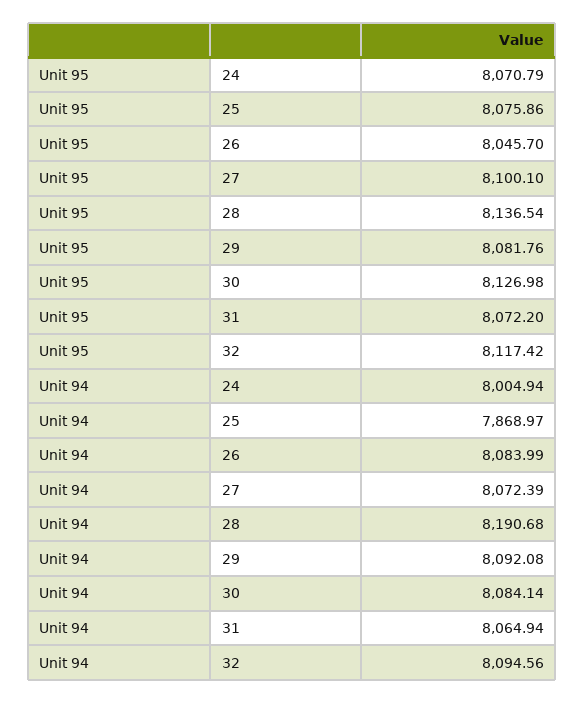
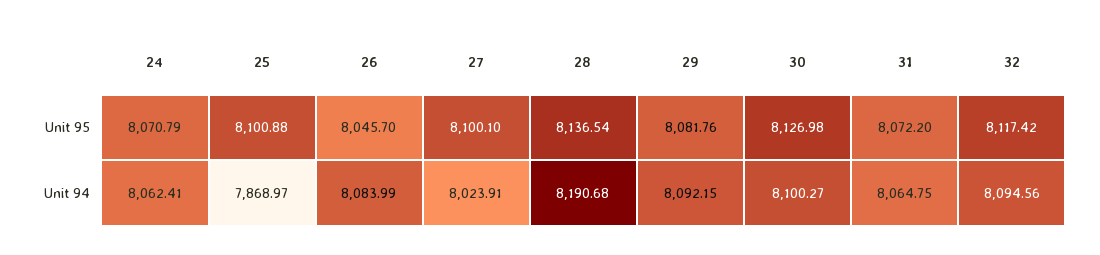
  {
    "Unit 95": {
      "24": 8070.79,
-     "25": 8075.86,
+     "25": 8100.88,
      "26": 8045.7,
      "27": 8100.1,
      "28": 8136.54,
      "29": 8081.76,
      "30": 8126.98,
      "31": 8072.2,
      "32": 8117.42
    },
    "Unit 94": {
-     "24": 8004.94,
+     "24": 8062.41,
      "25": 7868.97,
      "26": 8083.99,
-     "27": 8072.39,
+     "27": 8023.91,
      "28": 8190.68,
-     "29": 8092.08,
+     "29": 8092.15,
-     "30": 8084.14,
+     "30": 8100.27,
-     "31": 8064.94,
+     "31": 8064.75,
      "32": 8094.56
    }
  }

